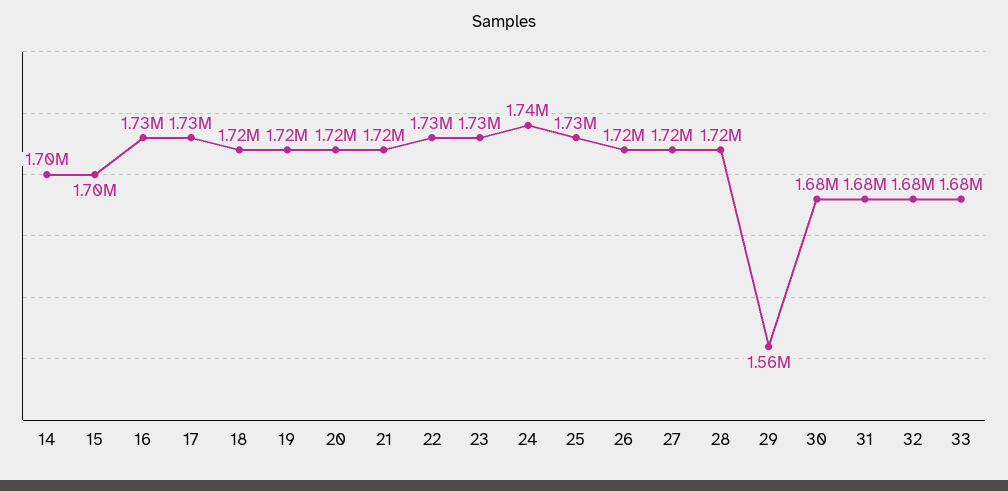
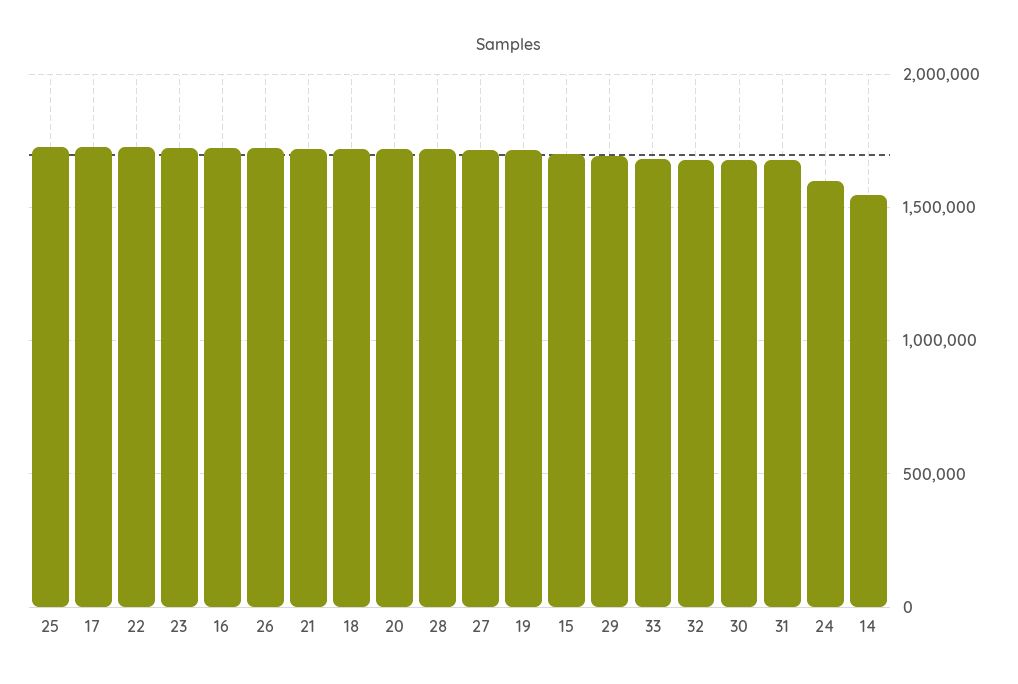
  {
-   "14": 1700000,
+   "14": 1550000,
    "15": 1700000,
    "16": 1730000,
    "17": 1730000,
    "18": 1720000,
    "19": 1720000,
    "20": 1720000,
    "21": 1720000,
    "22": 1730000,
    "23": 1730000,
-   "24": 1740000,
+   "24": 1600000,
    "25": 1730000,
    "26": 1720000,
    "27": 1720000,
    "28": 1720000,
-   "29": 1560000,
+   "29": 1700000,
    "30": 1680000,
    "31": 1680000,
    "32": 1680000,
    "33": 1680000
  }

